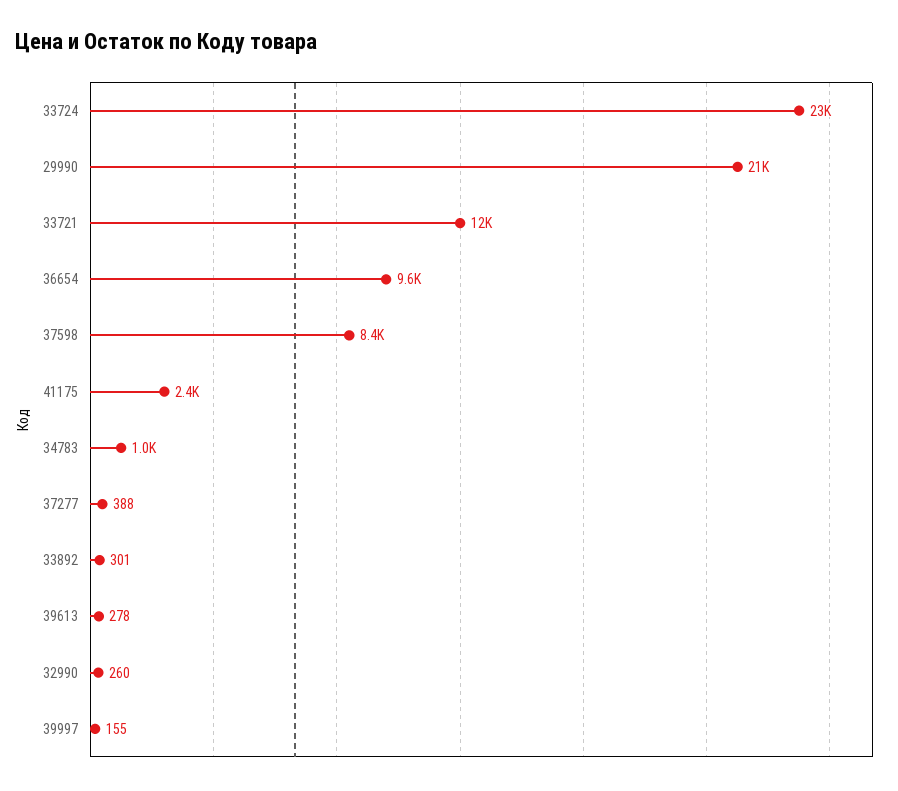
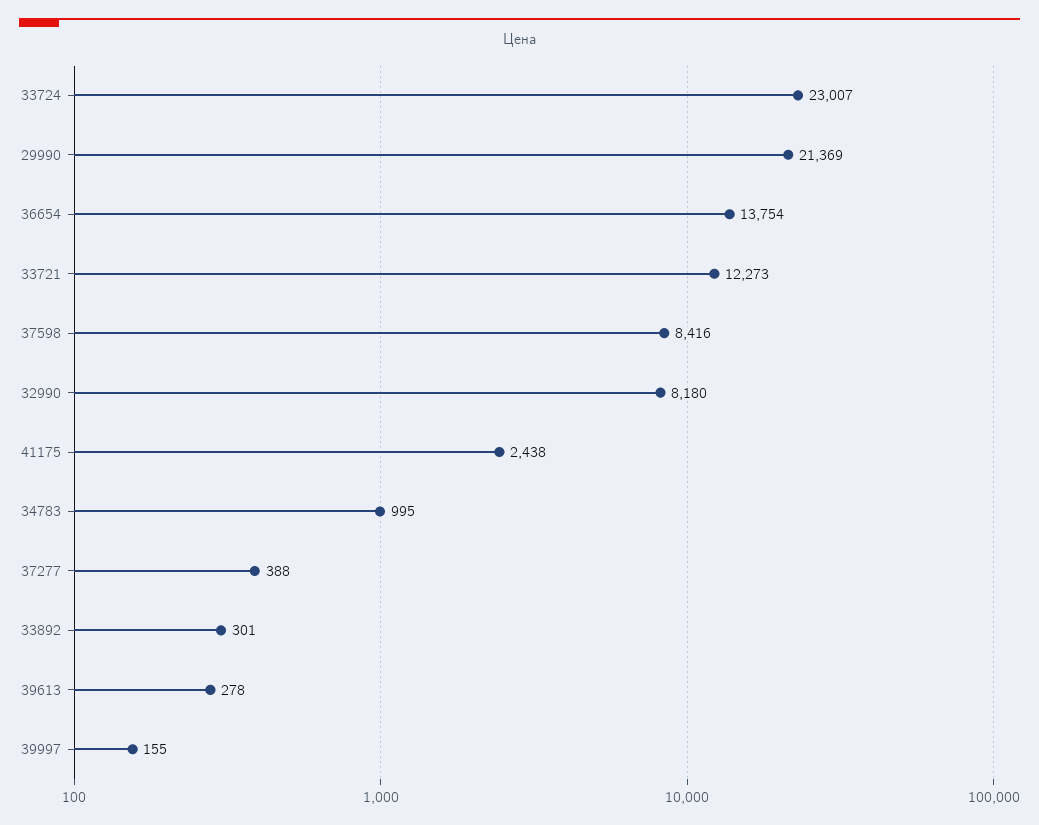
  {
    "33724": 23007,
    "29990": 21369,
    "33721": 12273,
-   "36654": 9600,
+   "36654": 13754,
    "37598": 8416,
    "41175": 2438,
    "34783": 995,
    "37277": 388,
    "33892": 301,
    "39613": 278,
-   "32990": 260,
+   "32990": 8180,
    "39997": 155
  }

